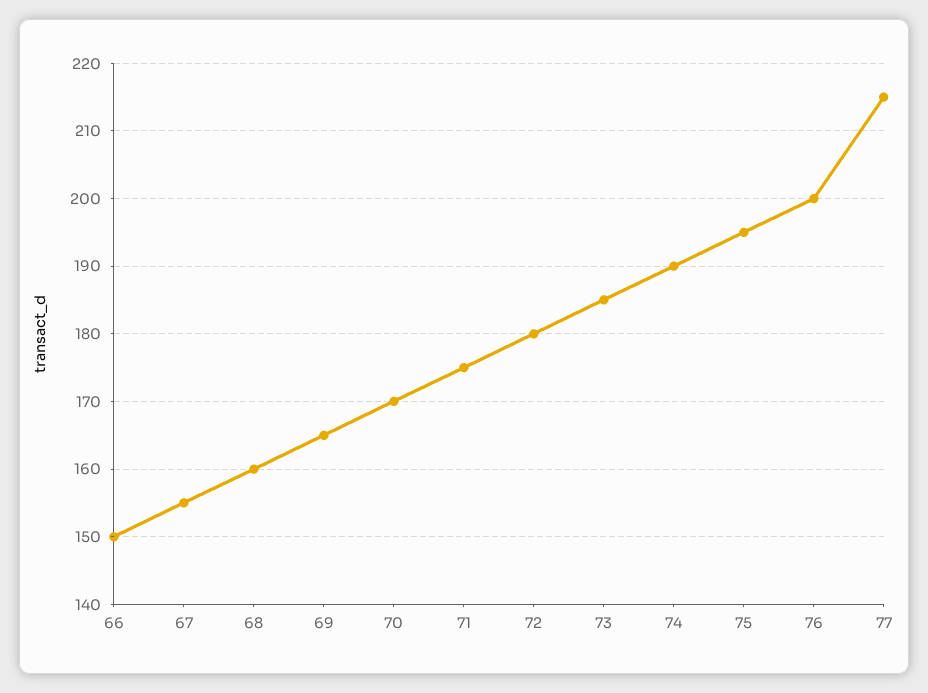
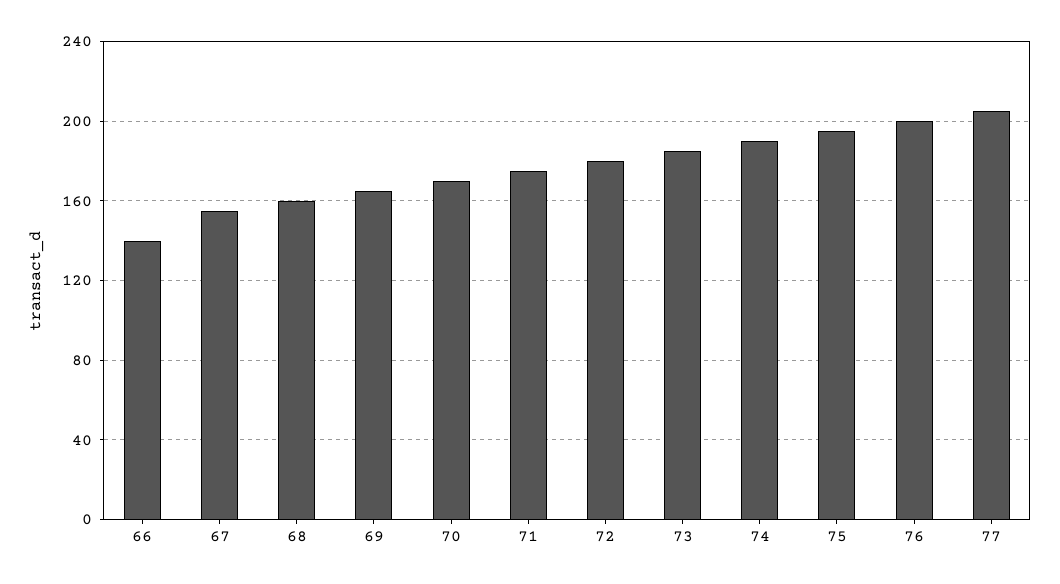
  {
-   "66": 150,
+   "66": 140,
    "67": 155,
    "68": 160,
    "69": 165,
    "70": 170,
    "71": 175,
    "72": 180,
    "73": 185,
    "74": 190,
    "75": 195,
    "76": 200,
-   "77": 215
+   "77": 205
  }

